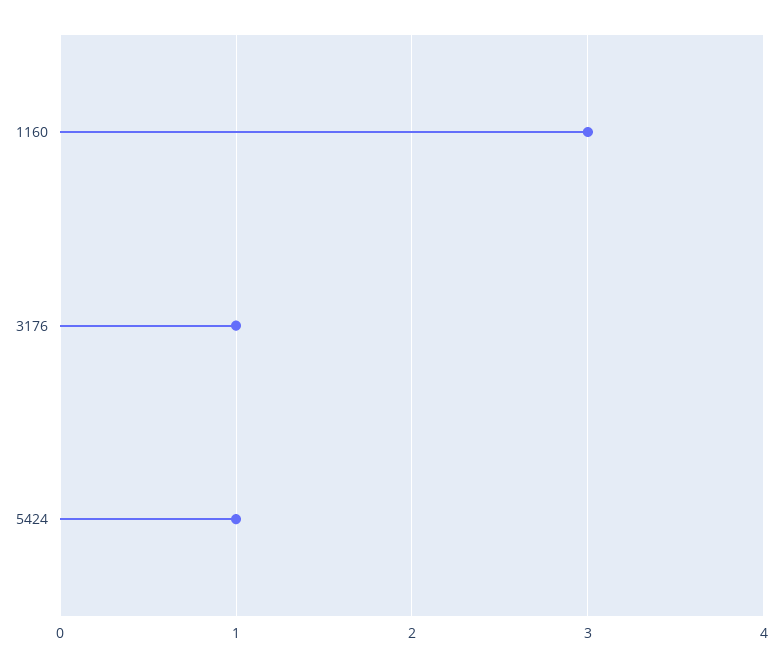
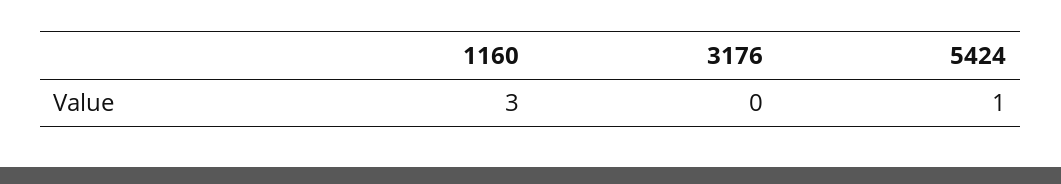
  {
    "1160": 3,
-   "3176": 1,
+   "3176": 0,
    "5424": 1
  }

